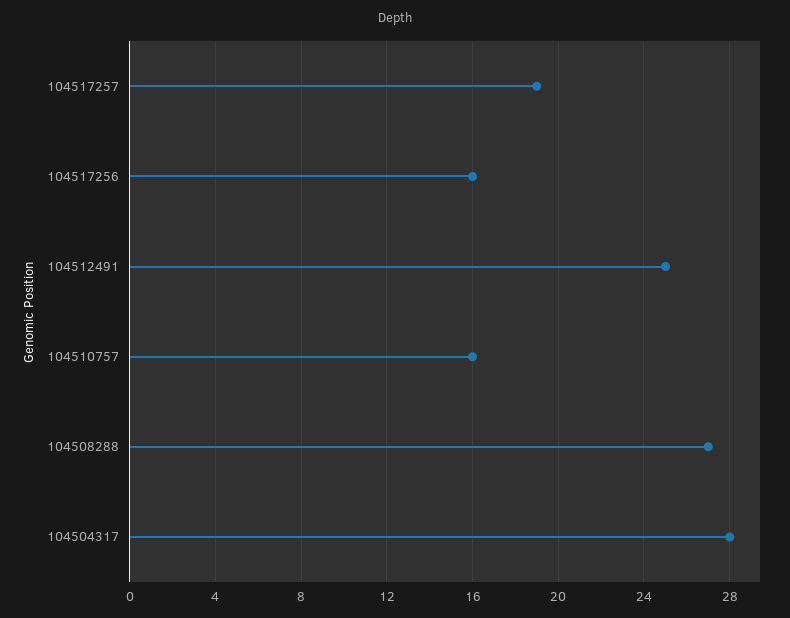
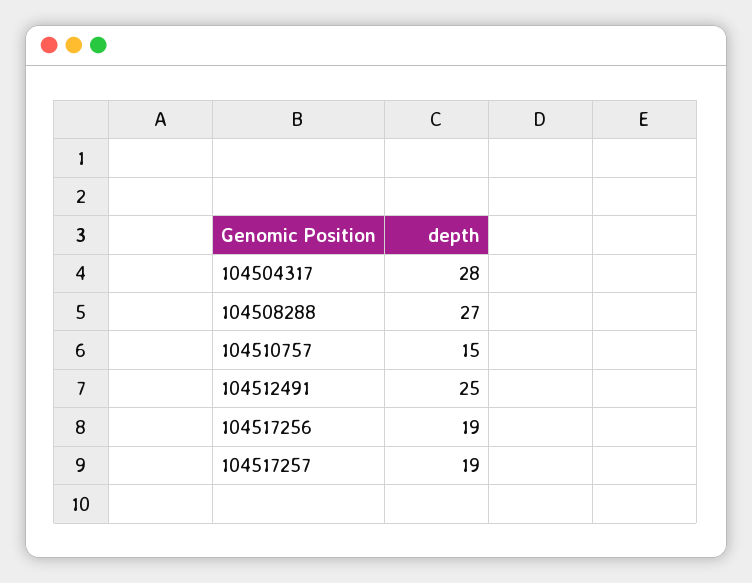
  {
    "104517257": 19,
-   "104517256": 16,
+   "104517256": 19,
    "104512491": 25,
-   "104510757": 16,
+   "104510757": 15,
    "104508288": 27,
    "104504317": 28
  }

